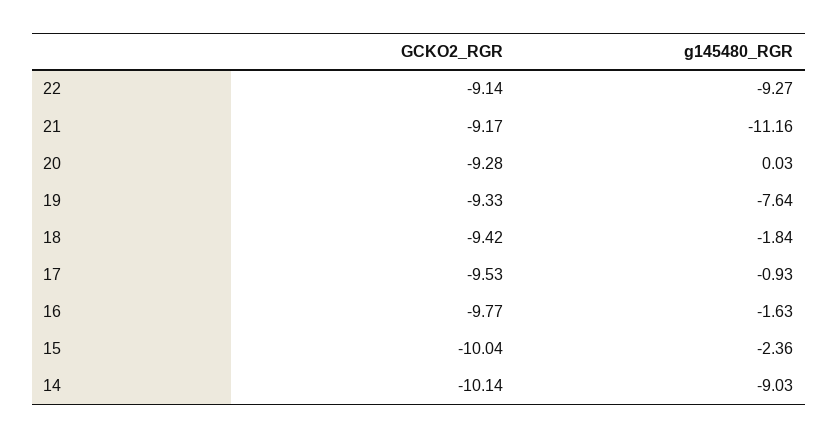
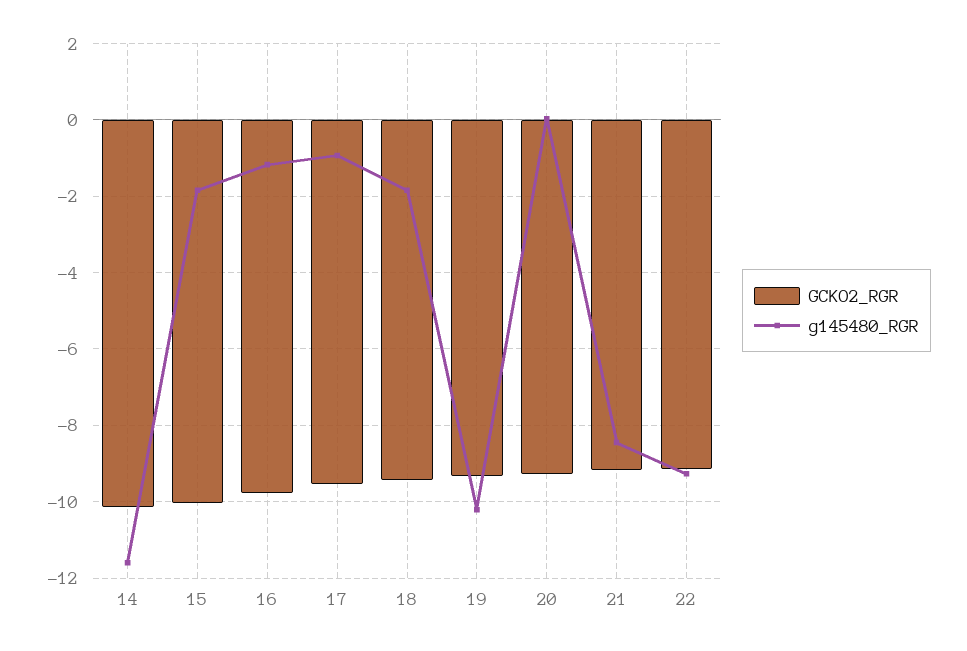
  {
    "GCKO2_RGR": {
      "22": -9.14,
      "21": -9.17,
      "20": -9.28,
      "19": -9.33,
      "18": -9.42,
      "17": -9.53,
      "16": -9.77,
      "15": -10.04,
      "14": -10.14
    },
    "g145480_RGR": {
      "22": -9.27,
-     "21": -11.16,
+     "21": -8.4,
      "20": 0.03,
-     "19": -7.64,
+     "19": -10.2,
      "18": -1.84,
      "17": -0.93,
-     "16": -1.63,
+     "16": -1.2,
-     "15": -2.36,
+     "15": -1.8,
-     "14": -9.03
+     "14": -11.6
    }
  }

